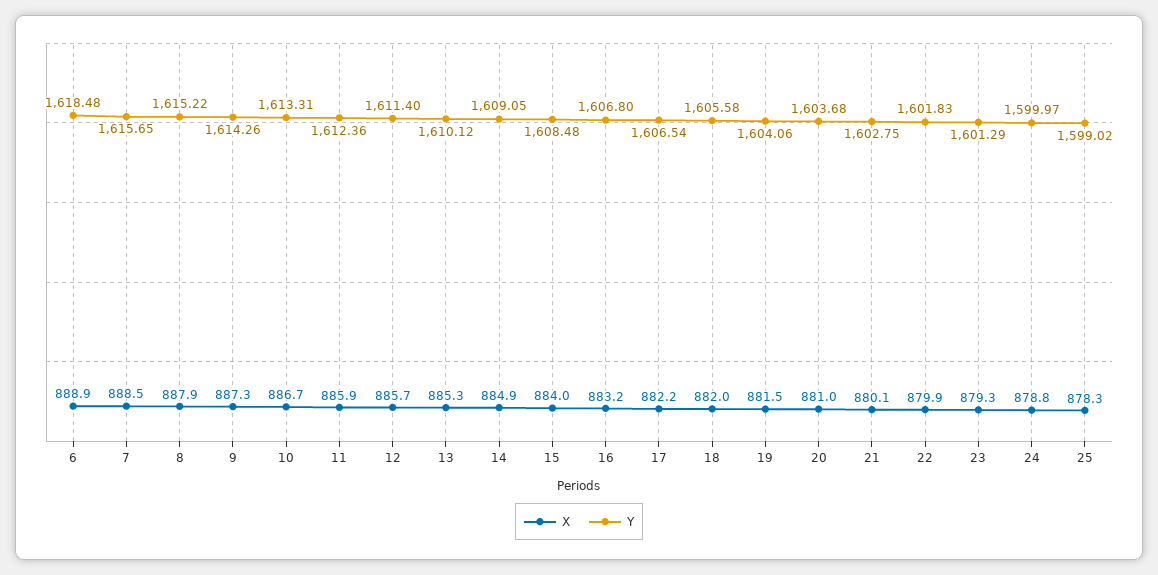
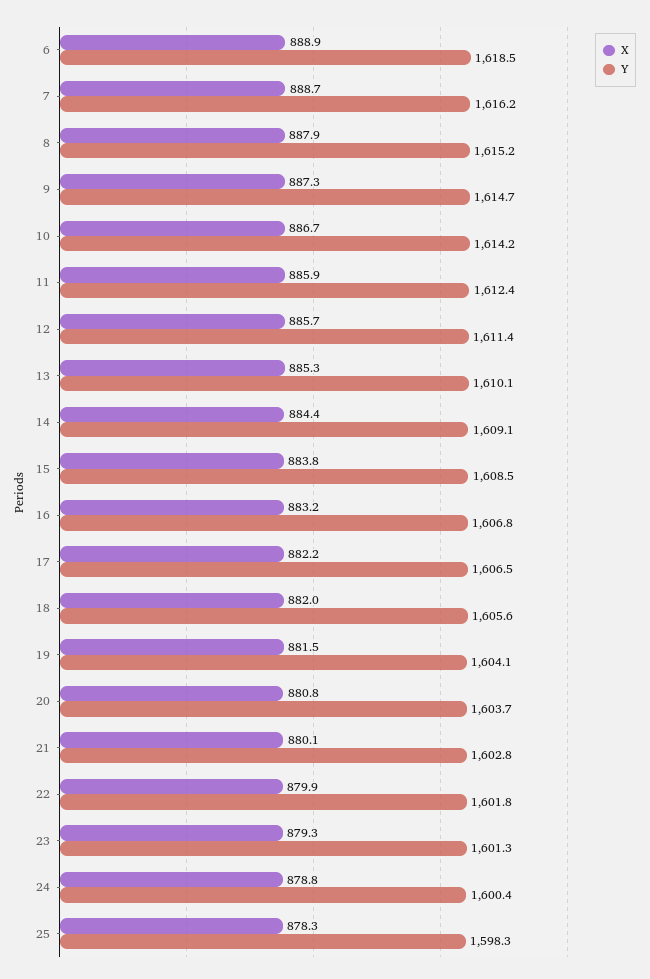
  {
    "X": {
      "6": 888.9,
-     "7": 888.5,
+     "7": 888.7,
      "8": 887.9,
      "9": 887.3,
      "10": 886.7,
      "11": 885.9,
      "12": 885.7,
      "13": 885.3,
-     "14": 884.9,
+     "14": 884.4,
-     "15": 884,
+     "15": 883.8,
      "16": 883.2,
      "17": 882.2,
      "18": 882,
      "19": 881.5,
-     "20": 881,
+     "20": 880.8,
      "21": 880.1,
      "22": 879.9,
      "23": 879.3,
      "24": 878.8,
      "25": 878.3
    },
    "Y": {
      "6": 1618.48,
-     "7": 1615.65,
+     "7": 1616.2,
      "8": 1615.22,
-     "9": 1614.26,
+     "9": 1614.7,
-     "10": 1613.31,
+     "10": 1614.2,
      "11": 1612.36,
      "12": 1611.4,
      "13": 1610.12,
      "14": 1609.05,
      "15": 1608.48,
      "16": 1606.8,
      "17": 1606.54,
      "18": 1605.58,
      "19": 1604.06,
      "20": 1603.68,
      "21": 1602.75,
      "22": 1601.83,
      "23": 1601.29,
-     "24": 1599.97,
+     "24": 1600.4,
-     "25": 1599.02
+     "25": 1598.3
    }
  }

